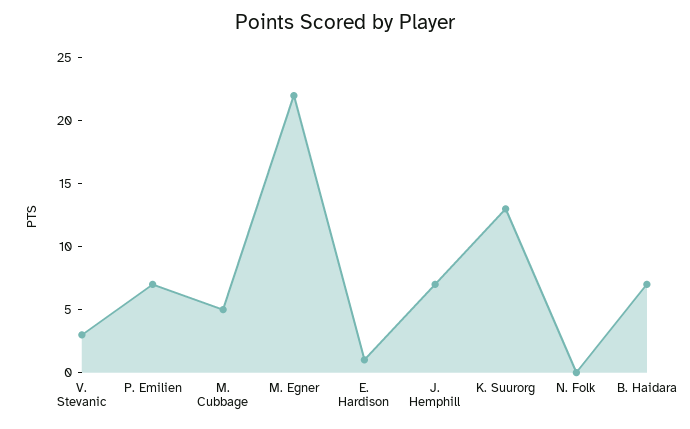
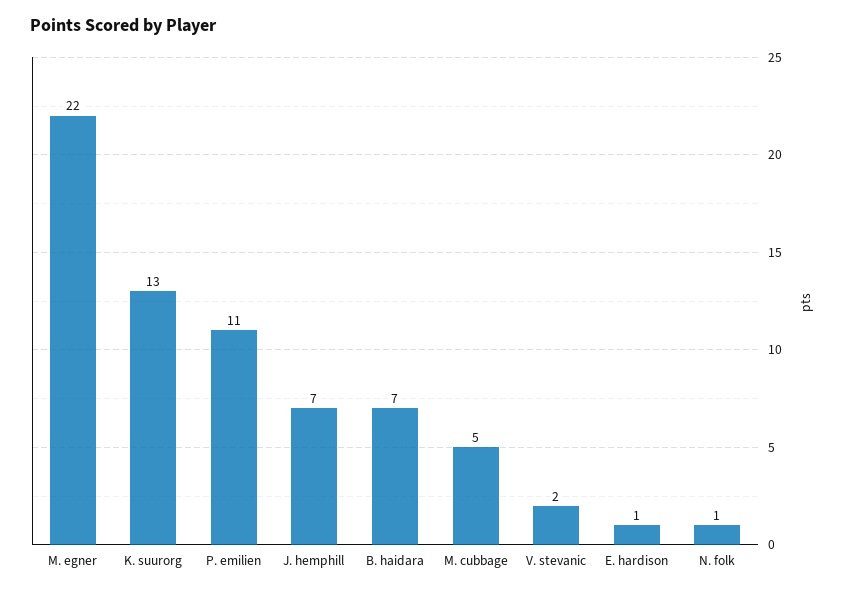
  {
-   "V. Stevanic": 3,
+   "V. Stevanic": 2,
-   "P. Emilien": 7,
+   "P. Emilien": 11,
    "M. Cubbage": 5,
    "M. Egner": 22,
    "E. Hardison": 1,
    "J. Hemphill": 7,
    "K. Suurorg": 13,
-   "N. Folk": 0,
+   "N. Folk": 1,
    "B. Haidara": 7
  }

